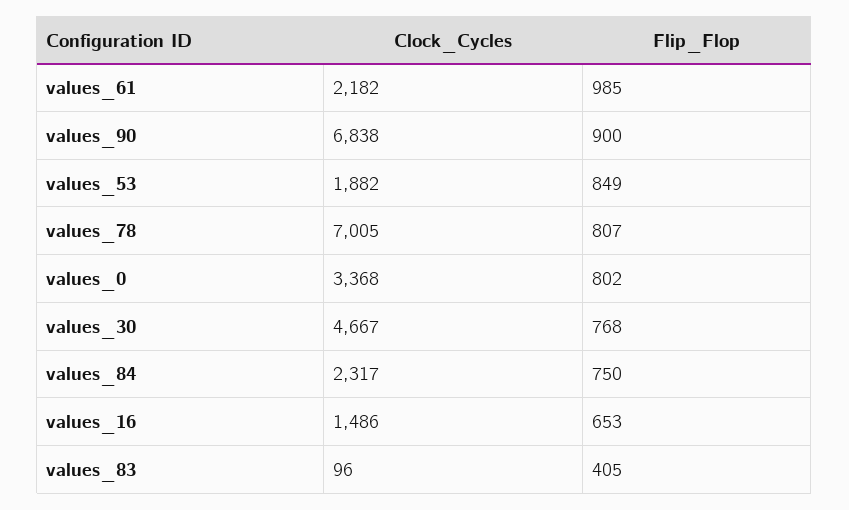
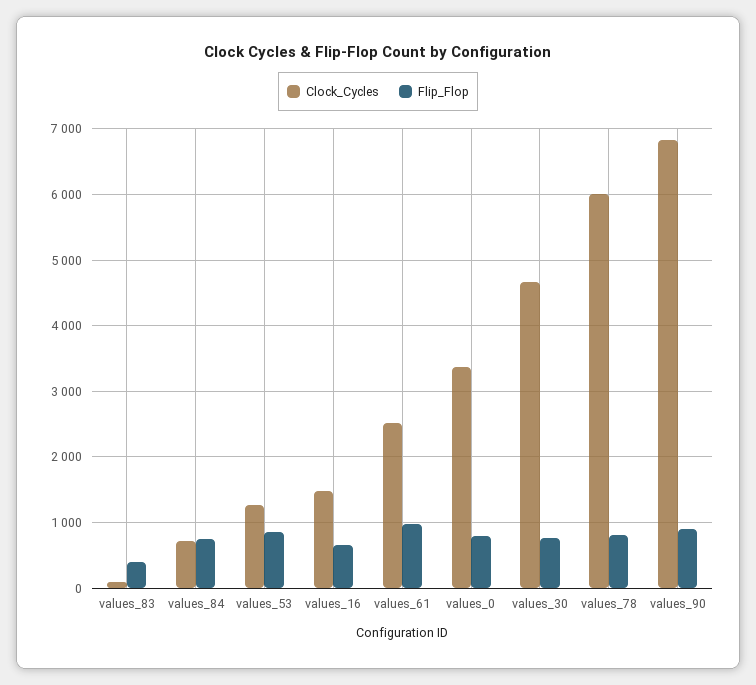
  {
    "Clock_Cycles": {
-     "values_61": 2182,
+     "values_61": 2500,
      "values_90": 6838,
-     "values_53": 1882,
+     "values_53": 1300,
-     "values_78": 7005,
+     "values_78": 6000,
      "values_0": 3368,
      "values_30": 4667,
-     "values_84": 2317,
+     "values_84": 700,
      "values_16": 1486,
      "values_83": 96
    },
    "Flip_Flop": {
      "values_61": 985,
      "values_90": 900,
      "values_53": 849,
      "values_78": 807,
      "values_0": 802,
      "values_30": 768,
      "values_84": 750,
      "values_16": 653,
      "values_83": 405
    }
  }

